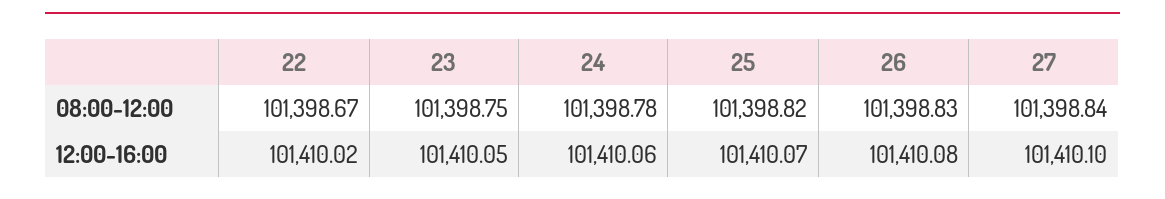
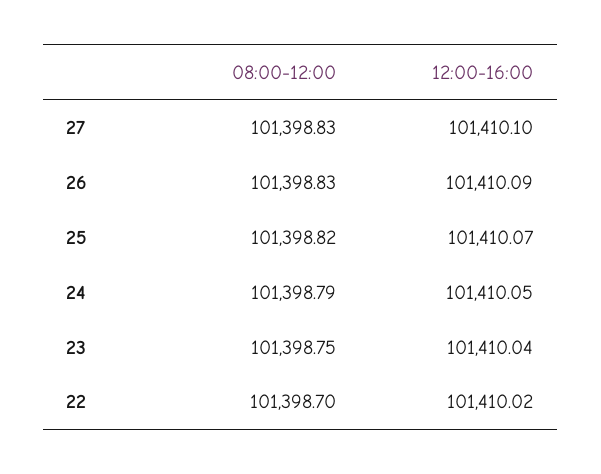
  {
    "22": {
-     "08:00-12:00": 101398.67,
+     "08:00-12:00": 101398.7,
      "12:00-16:00": 101410.02
    },
    "23": {
      "08:00-12:00": 101398.75,
-     "12:00-16:00": 101410.05
+     "12:00-16:00": 101410.04
    },
    "24": {
-     "08:00-12:00": 101398.78,
+     "08:00-12:00": 101398.79,
-     "12:00-16:00": 101410.06
+     "12:00-16:00": 101410.05
    },
    "25": {
      "08:00-12:00": 101398.82,
      "12:00-16:00": 101410.07
    },
    "26": {
      "08:00-12:00": 101398.83,
-     "12:00-16:00": 101410.08
+     "12:00-16:00": 101410.09
    },
    "27": {
-     "08:00-12:00": 101398.84,
+     "08:00-12:00": 101398.83,
      "12:00-16:00": 101410.1
    }
  }

